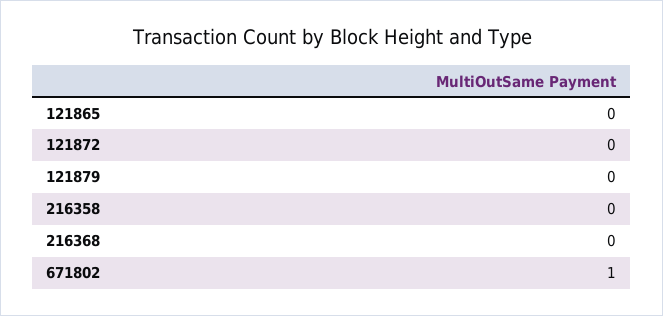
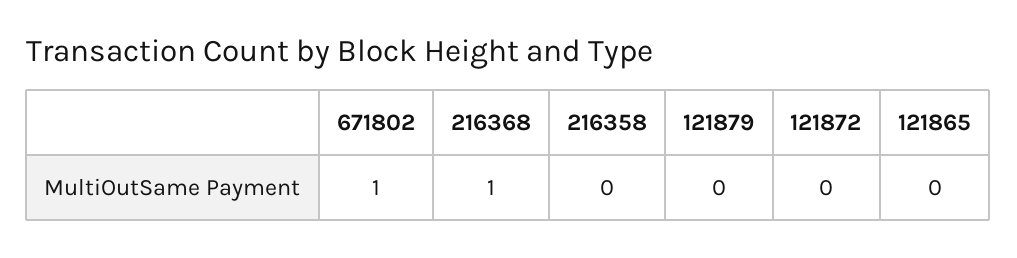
  {
    "121865": 0,
    "121872": 0,
    "121879": 0,
    "216358": 0,
-   "216368": 0,
+   "216368": 1,
    "671802": 1
  }

